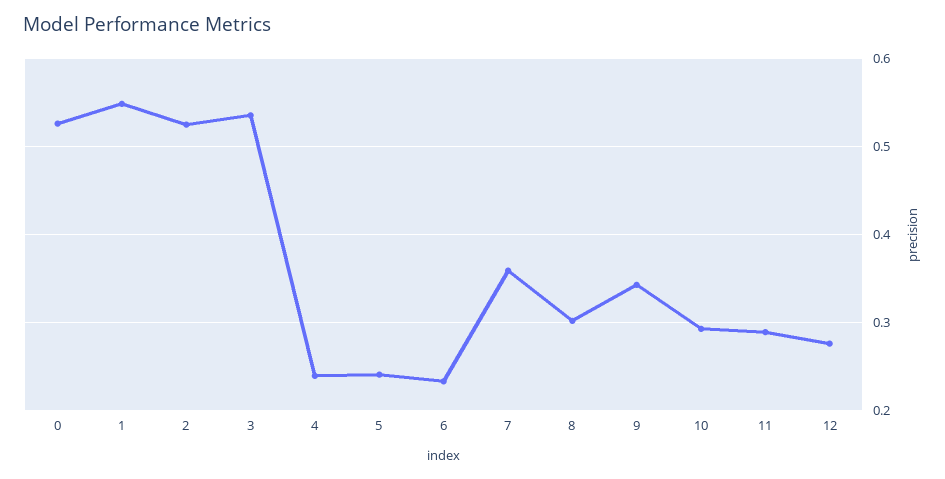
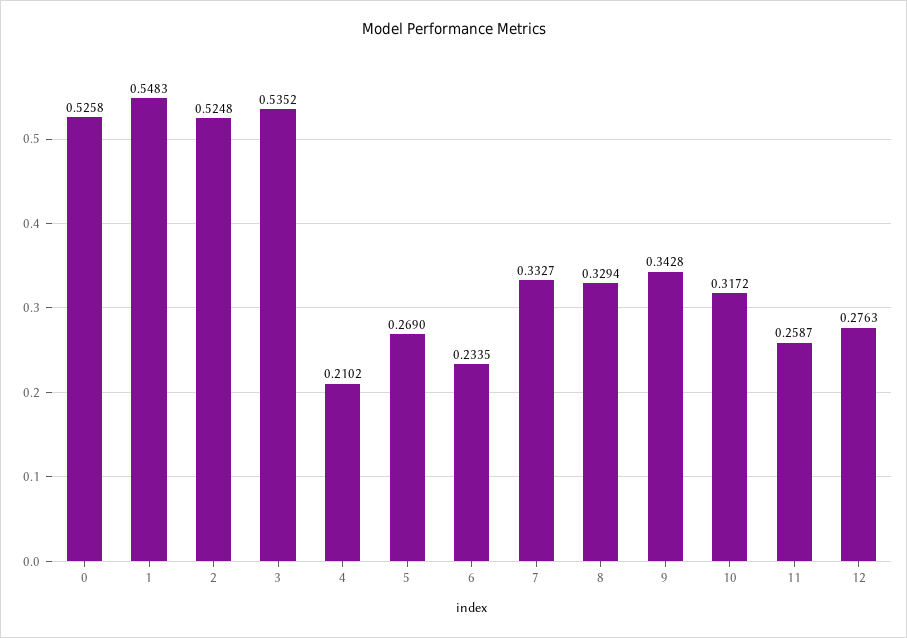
  {
    "0": 0.5258,
    "1": 0.5483,
    "2": 0.5248,
    "3": 0.5352,
-   "4": 0.24,
+   "4": 0.2102,
-   "5": 0.24,
+   "5": 0.269,
    "6": 0.2335,
-   "7": 0.36,
+   "7": 0.3327,
-   "8": 0.3,
+   "8": 0.3294,
    "9": 0.3428,
-   "10": 0.29,
+   "10": 0.3172,
-   "11": 0.29,
+   "11": 0.2587,
    "12": 0.2763
  }

